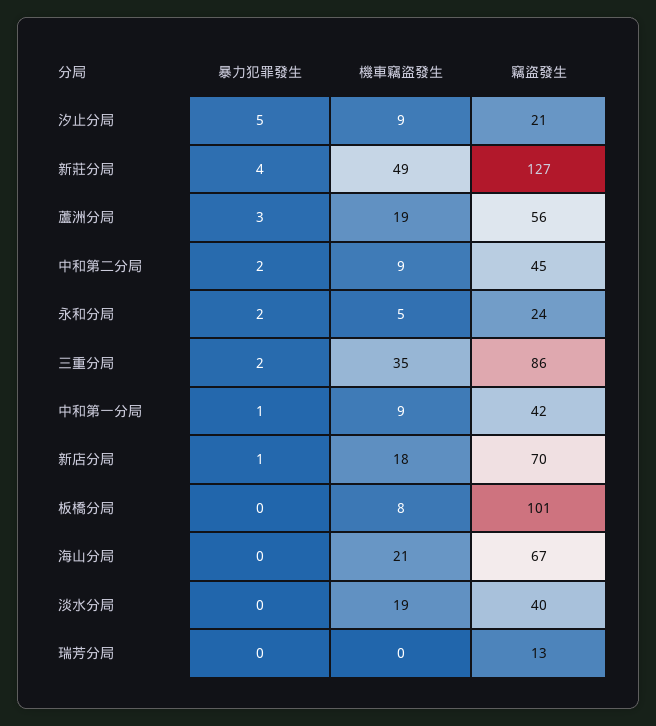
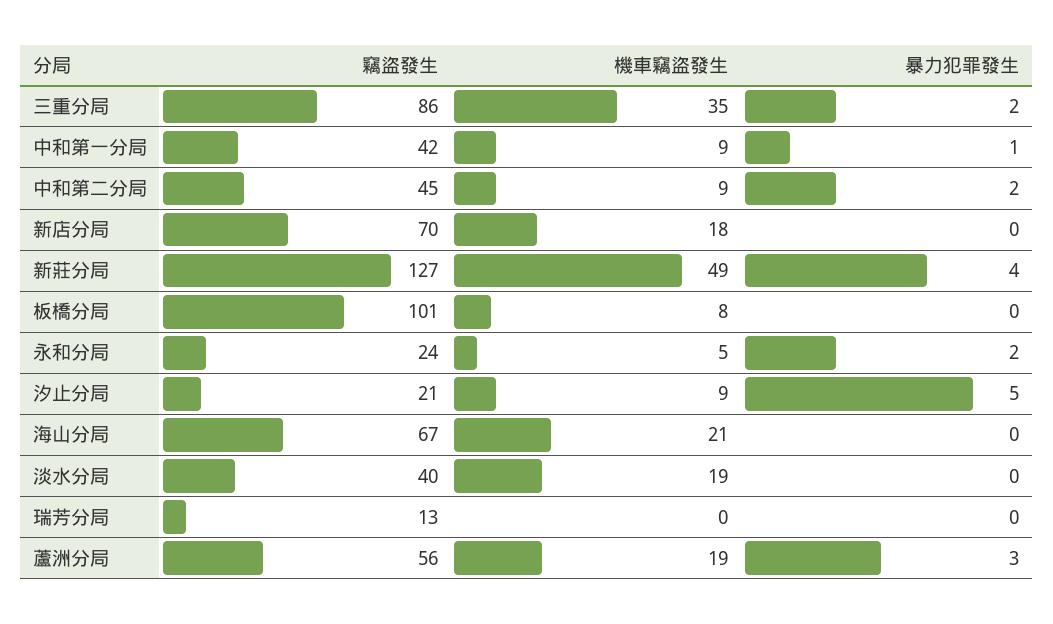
  {
    "暴力犯罪發生": {
      "汐止分局": 5,
      "新莊分局": 4,
      "蘆洲分局": 3,
      "中和第二分局": 2,
      "永和分局": 2,
      "三重分局": 2,
      "中和第一分局": 1,
-     "新店分局": 1,
+     "新店分局": 0,
      "板橋分局": 0,
      "海山分局": 0,
      "淡水分局": 0,
      "瑞芳分局": 0
    },
    "機車竊盜發生": {
      "汐止分局": 9,
      "新莊分局": 49,
      "蘆洲分局": 19,
      "中和第二分局": 9,
      "永和分局": 5,
      "三重分局": 35,
      "中和第一分局": 9,
      "新店分局": 18,
      "板橋分局": 8,
      "海山分局": 21,
      "淡水分局": 19,
      "瑞芳分局": 0
    },
    "竊盜發生": {
      "汐止分局": 21,
      "新莊分局": 127,
      "蘆洲分局": 56,
      "中和第二分局": 45,
      "永和分局": 24,
      "三重分局": 86,
      "中和第一分局": 42,
      "新店分局": 70,
      "板橋分局": 101,
      "海山分局": 67,
      "淡水分局": 40,
      "瑞芳分局": 13
    }
  }

